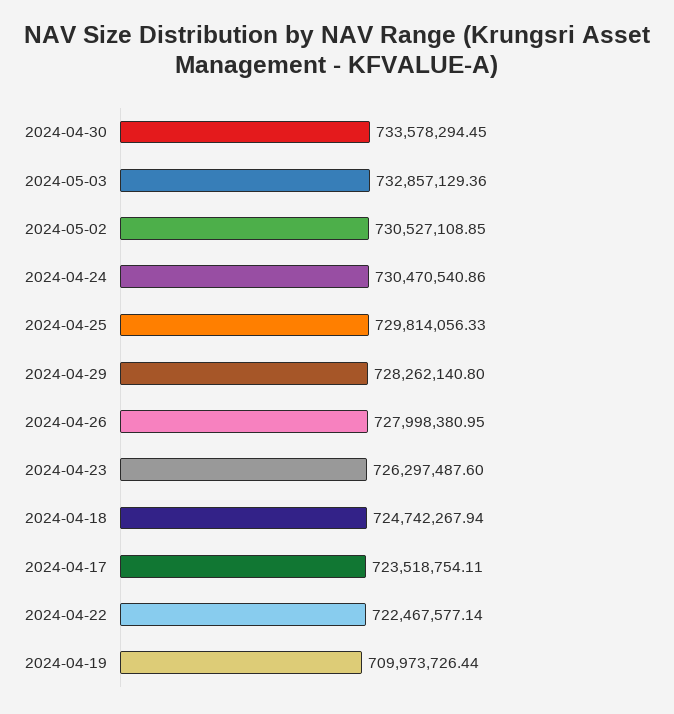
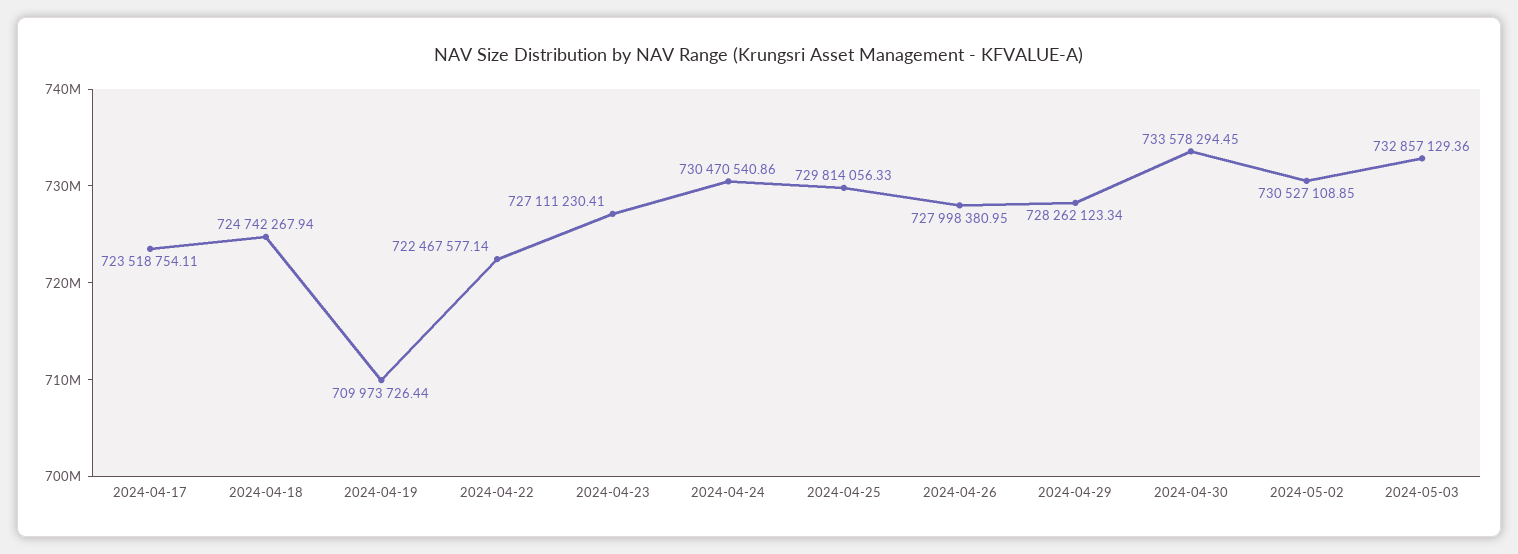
  {
    "2024-04-30": 733578294.45,
    "2024-05-03": 732857129.36,
    "2024-05-02": 730527108.85,
    "2024-04-24": 730470540.86,
    "2024-04-25": 729814056.33,
-   "2024-04-29": 728262140.8,
+   "2024-04-29": 728262123.34,
    "2024-04-26": 727998380.95,
-   "2024-04-23": 726297487.6,
+   "2024-04-23": 727111230.41,
    "2024-04-18": 724742267.94,
    "2024-04-17": 723518754.11,
    "2024-04-22": 722467577.14,
    "2024-04-19": 709973726.44
  }

